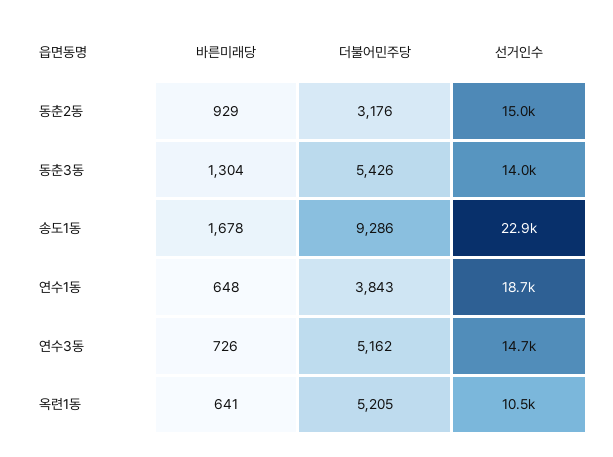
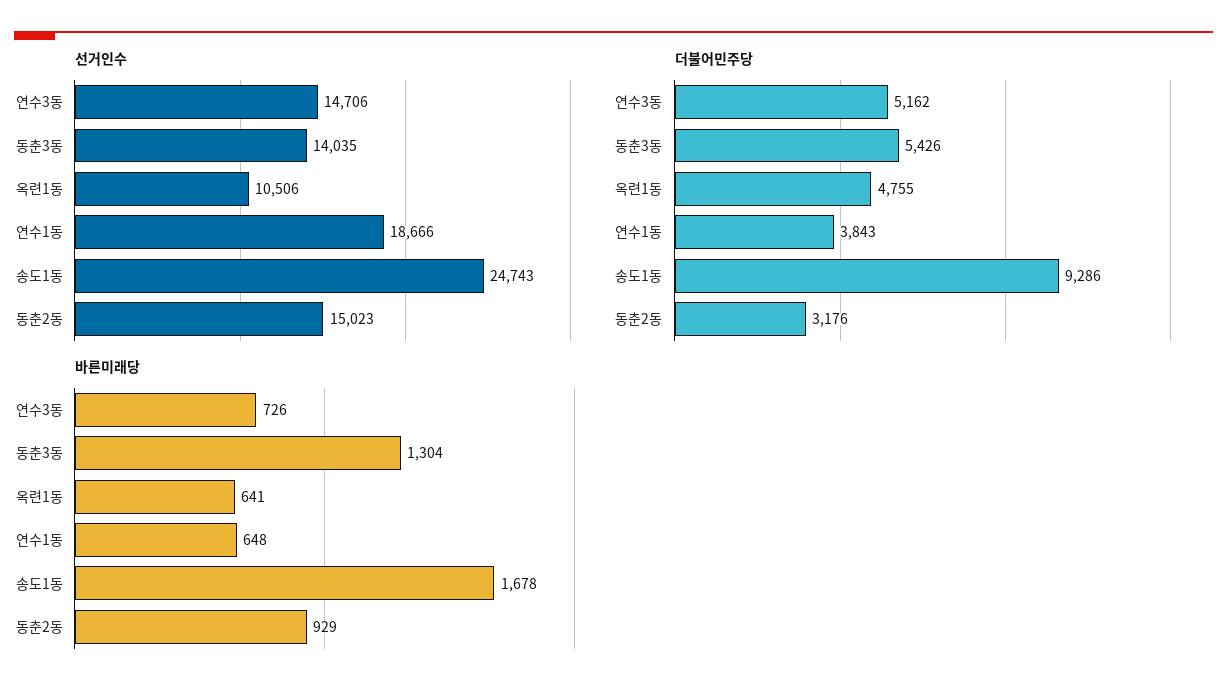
  {
    "바른미래당": {
      "동춘2동": 929,
      "동춘3동": 1304,
      "송도1동": 1678,
      "연수1동": 648,
      "연수3동": 726,
      "옥련1동": 641
    },
    "더불어민주당": {
      "동춘2동": 3176,
      "동춘3동": 5426,
      "송도1동": 9286,
      "연수1동": 3843,
      "연수3동": 5162,
-     "옥련1동": 5205
+     "옥련1동": 4755
    },
    "선거인수": {
      "동춘2동": 15023,
      "동춘3동": 14035,
-     "송도1동": 22900,
+     "송도1동": 24743,
      "연수1동": 18666,
      "연수3동": 14706,
      "옥련1동": 10506
    }
  }

